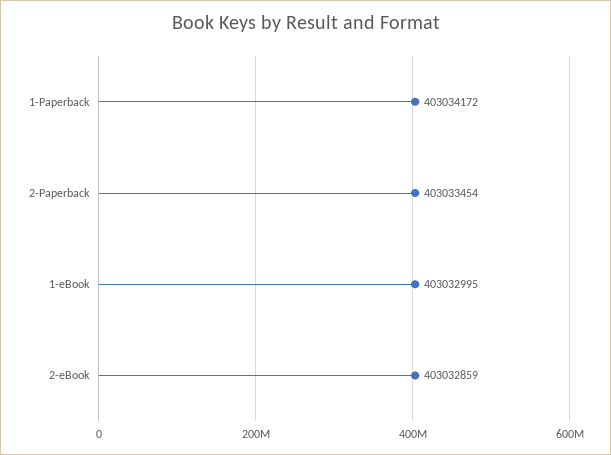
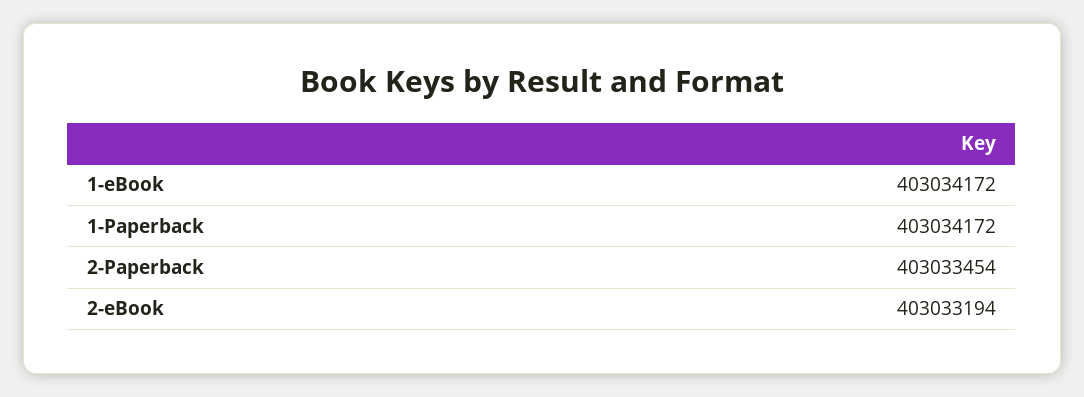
  {
    "1-Paperback": 403034172,
    "2-Paperback": 403033454,
-   "1-eBook": 403032995,
+   "1-eBook": 403034172,
-   "2-eBook": 403032859
+   "2-eBook": 403033194
  }

